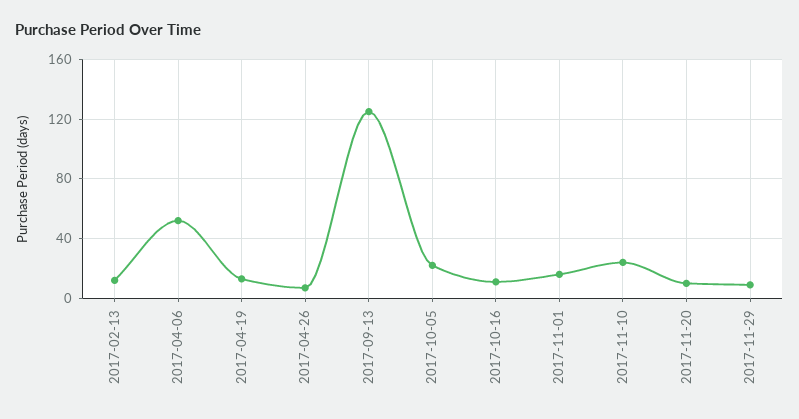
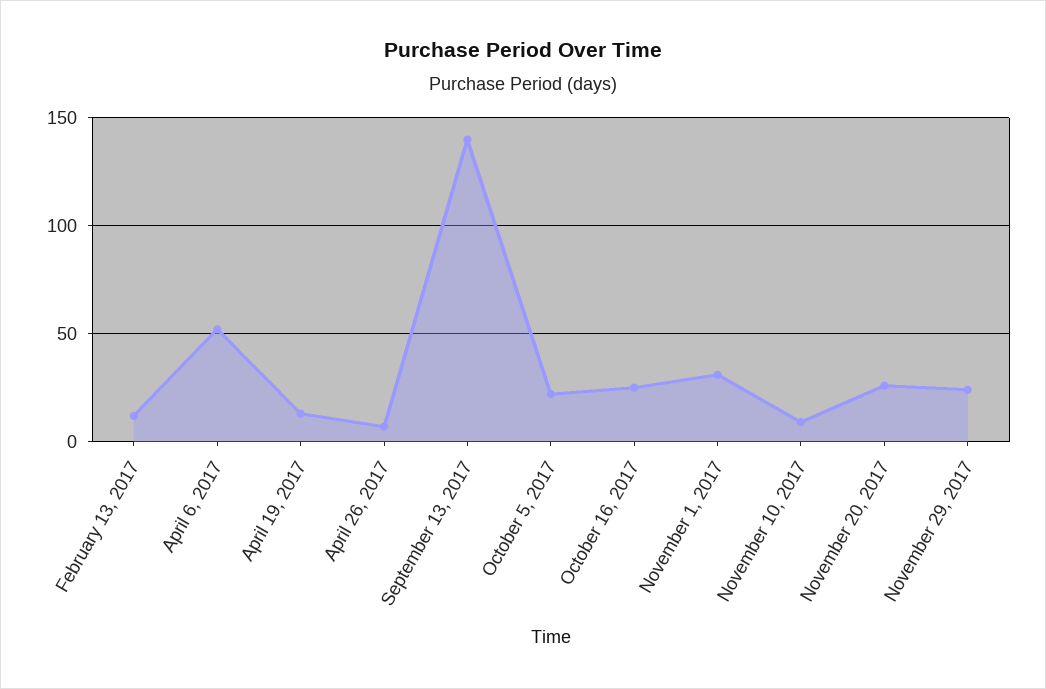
  {
    "2017-02-13": 10,
    "2017-04-06": 50,
    "2017-04-19": 15,
    "2017-04-26": 5,
-   "2017-09-13": 125,
+   "2017-09-13": 140,
    "2017-10-05": 20,
-   "2017-10-16": 10,
+   "2017-10-16": 25,
-   "2017-11-01": 15,
+   "2017-11-01": 30,
-   "2017-11-10": 25,
+   "2017-11-10": 10,
-   "2017-11-20": 10,
+   "2017-11-20": 25,
-   "2017-11-29": 10
+   "2017-11-29": 25
  }

